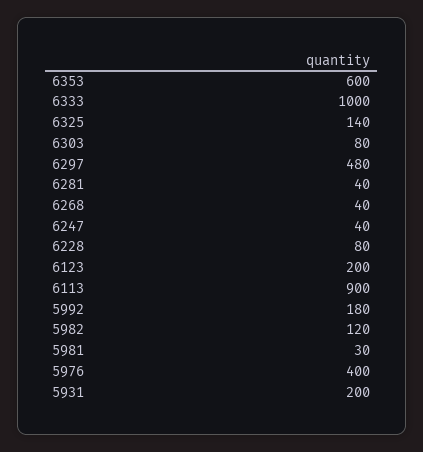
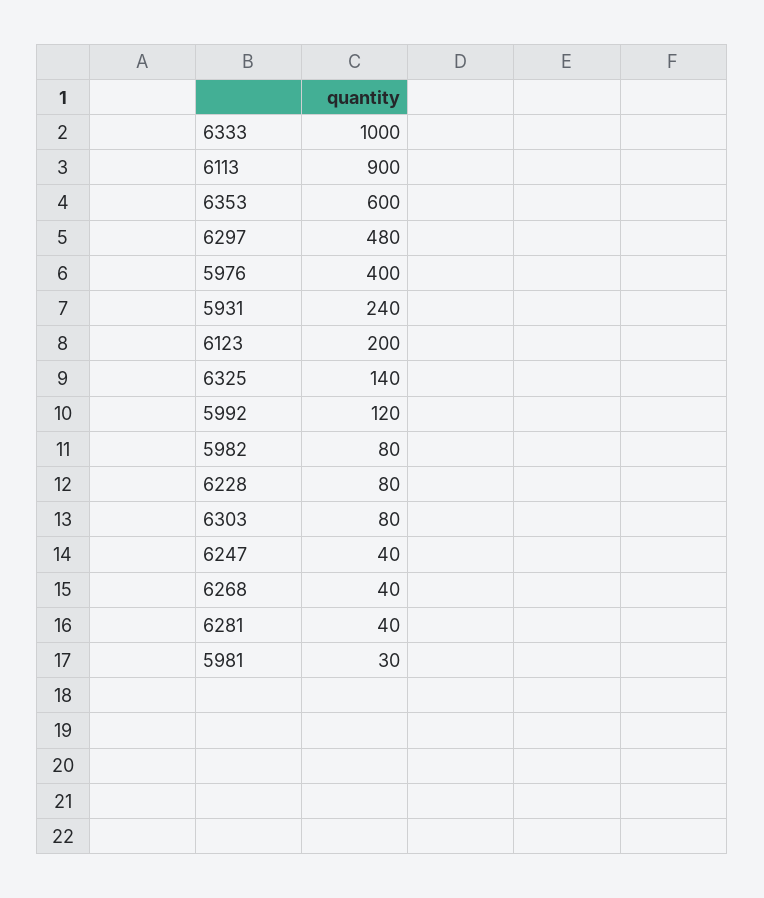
  {
    "6353": 600,
    "6333": 1000,
    "6325": 140,
    "6303": 80,
    "6297": 480,
    "6281": 40,
    "6268": 40,
    "6247": 40,
    "6228": 80,
    "6123": 200,
    "6113": 900,
-   "5992": 180,
+   "5992": 120,
-   "5982": 120,
+   "5982": 80,
    "5981": 30,
    "5976": 400,
-   "5931": 200
+   "5931": 240
  }

